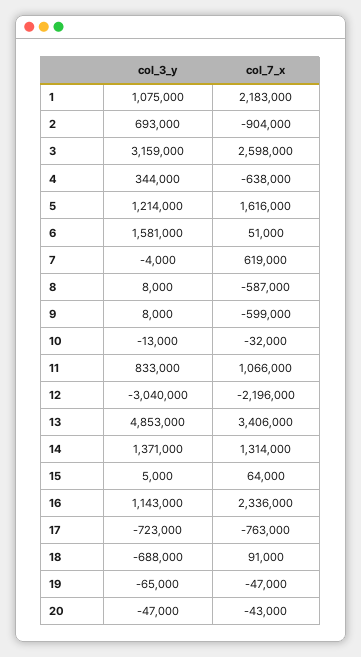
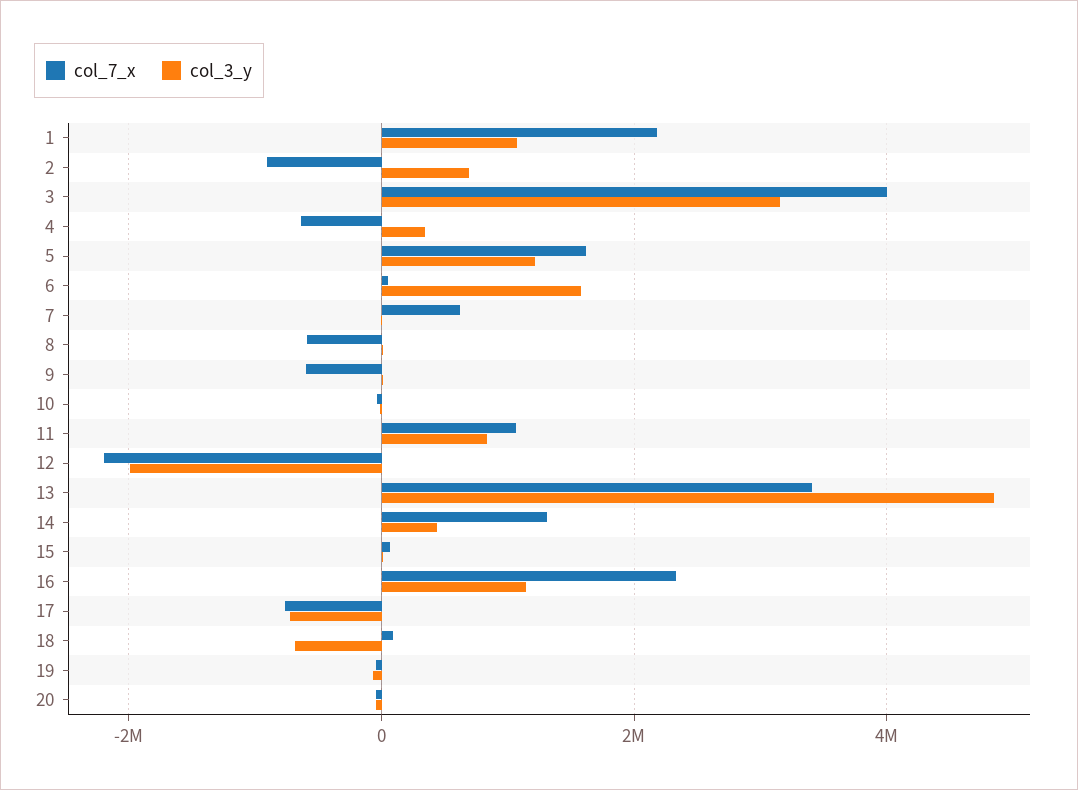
  {
    "col_3_y": {
      "1": 1075000,
      "2": 693000,
      "3": 3159000,
      "4": 344000,
      "5": 1214000,
      "6": 1581000,
      "7": -4000,
      "8": 8000,
      "9": 8000,
      "10": -13000,
      "11": 833000,
-     "12": -3040000,
+     "12": -2000000,
      "13": 4853000,
-     "14": 1371000,
+     "14": 400000,
      "15": 5000,
      "16": 1143000,
      "17": -723000,
      "18": -688000,
      "19": -65000,
      "20": -47000
    },
    "col_7_x": {
      "1": 2183000,
      "2": -904000,
-     "3": 2598000,
+     "3": 4000000,
      "4": -638000,
      "5": 1616000,
      "6": 51000,
      "7": 619000,
      "8": -587000,
      "9": -599000,
      "10": -32000,
      "11": 1066000,
      "12": -2196000,
      "13": 3406000,
      "14": 1314000,
      "15": 64000,
      "16": 2336000,
      "17": -763000,
      "18": 91000,
      "19": -47000,
      "20": -43000
    }
  }

